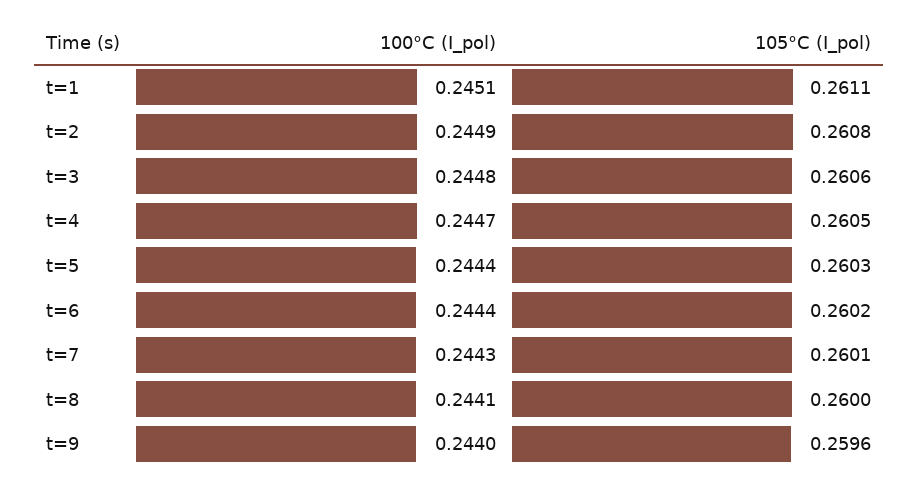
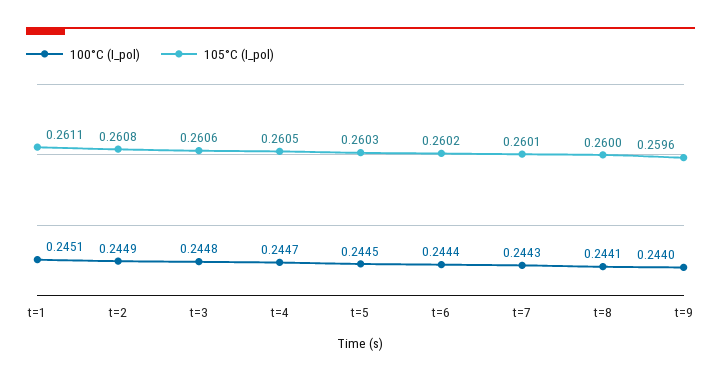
  {
    "100°C (I_pol)": {
      "t=1": 0.2451,
      "t=2": 0.2449,
      "t=3": 0.2448,
      "t=4": 0.2447,
-     "t=5": 0.2444,
+     "t=5": 0.2445,
      "t=6": 0.2444,
      "t=7": 0.2443,
      "t=8": 0.2441,
      "t=9": 0.244
    },
    "105°C (I_pol)": {
      "t=1": 0.2611,
      "t=2": 0.2608,
      "t=3": 0.2606,
      "t=4": 0.2605,
      "t=5": 0.2603,
      "t=6": 0.2602,
      "t=7": 0.2601,
      "t=8": 0.26,
      "t=9": 0.2596
    }
  }

